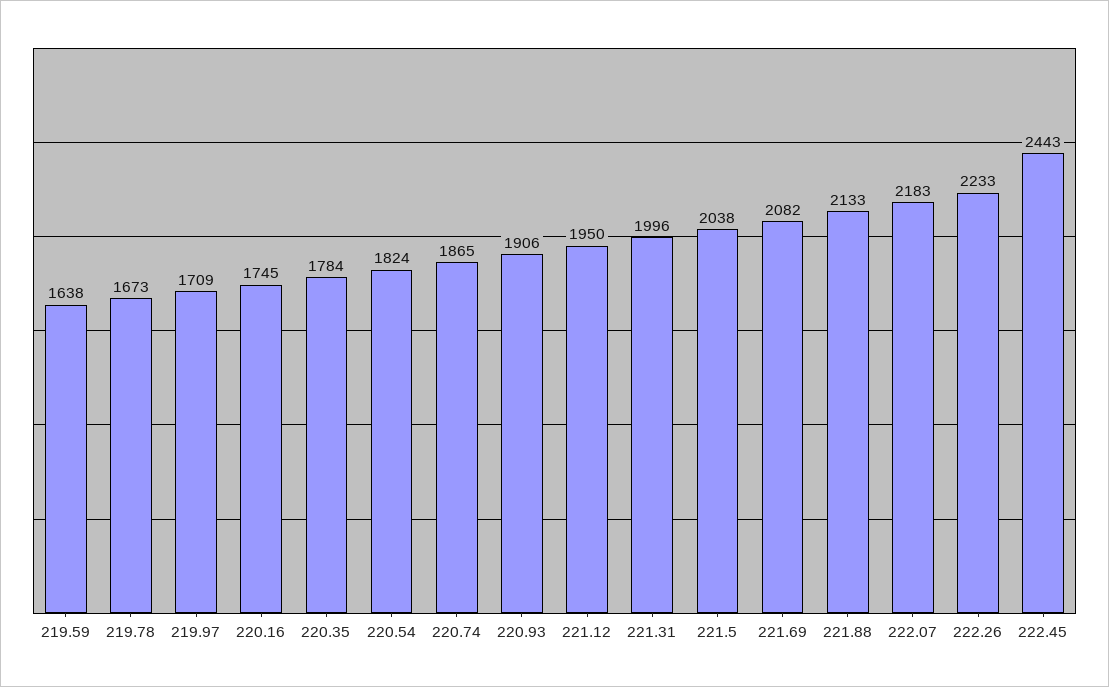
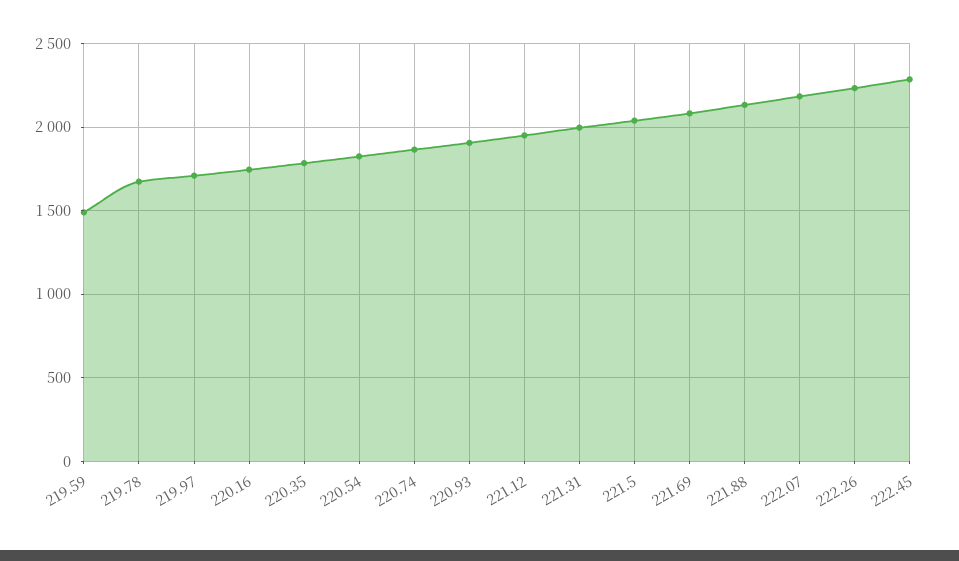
  {
-   "219.59": 1638,
+   "219.59": 1500,
    "219.78": 1673,
    "219.97": 1709,
    "220.16": 1745,
    "220.35": 1784,
    "220.54": 1824,
    "220.74": 1865,
    "220.93": 1906,
    "221.12": 1950,
    "221.31": 1996,
    "221.5": 2038,
    "221.69": 2082,
    "221.88": 2133,
    "222.07": 2183,
    "222.26": 2233,
-   "222.45": 2443
+   "222.45": 2300
  }

